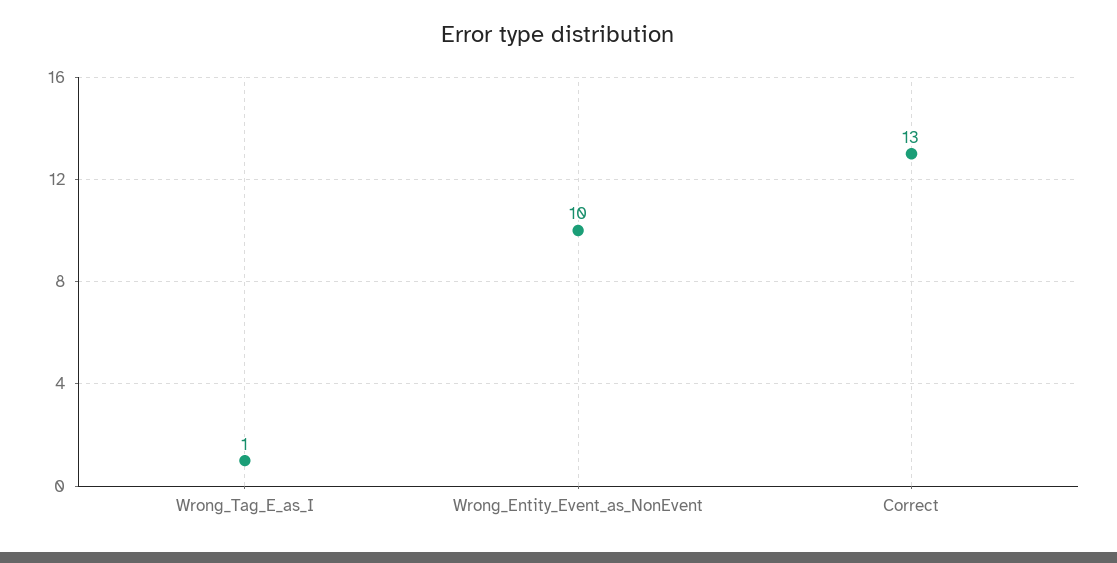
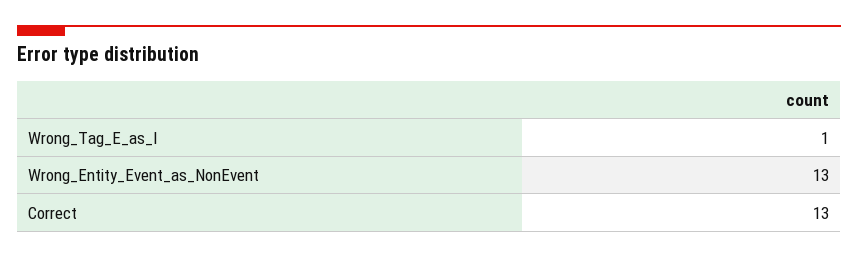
  {
    "Wrong_Tag_E_as_I": 1,
-   "Wrong_Entity_Event_as_NonEvent": 10,
+   "Wrong_Entity_Event_as_NonEvent": 13,
    "Correct": 13
  }

